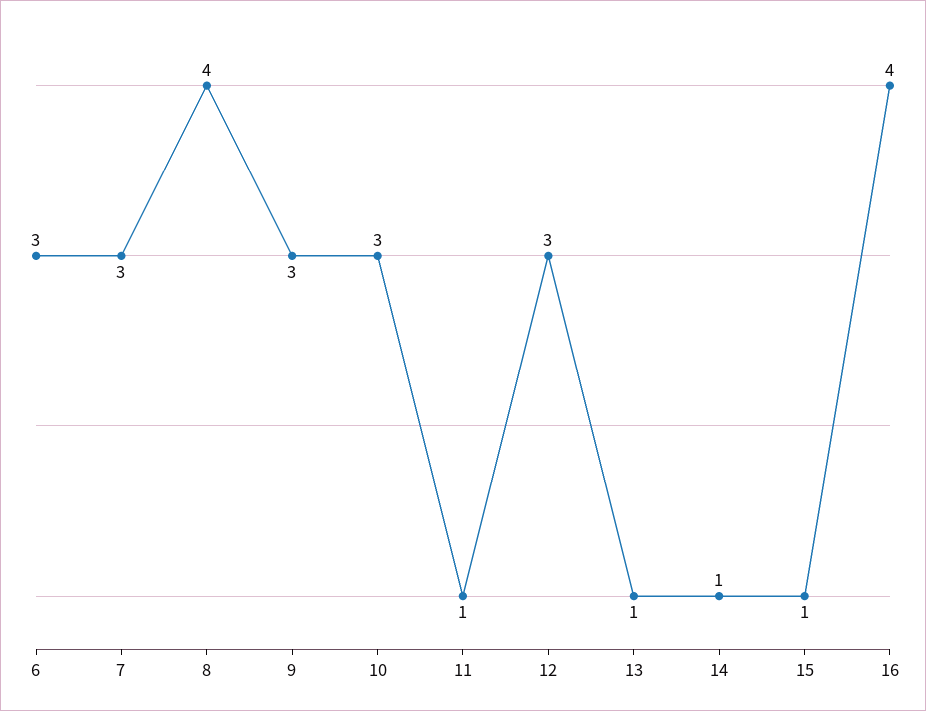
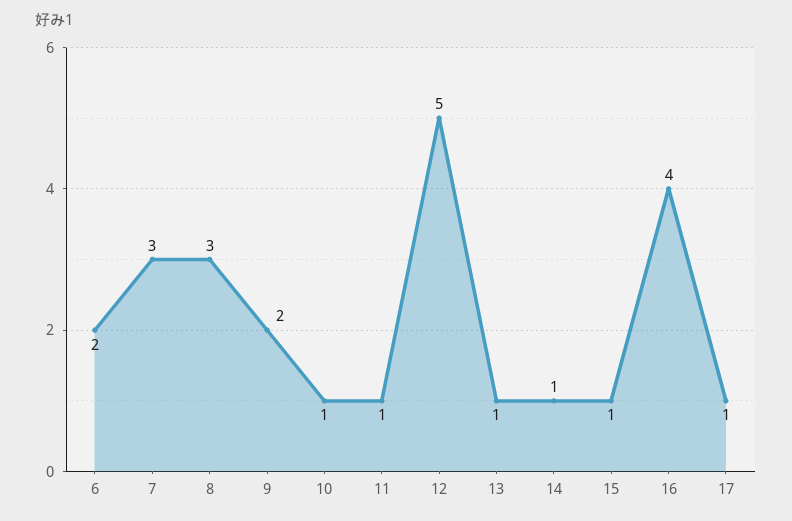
  {
-   "6": 3,
+   "6": 2,
    "7": 3,
-   "8": 4,
+   "8": 3,
-   "9": 3,
+   "9": 2,
-   "10": 3,
+   "10": 1,
    "11": 1,
-   "12": 3,
+   "12": 5,
    "13": 1,
    "14": 1,
    "15": 1,
-   "16": 4
+   "16": 4,
+   "17": 1
  }

